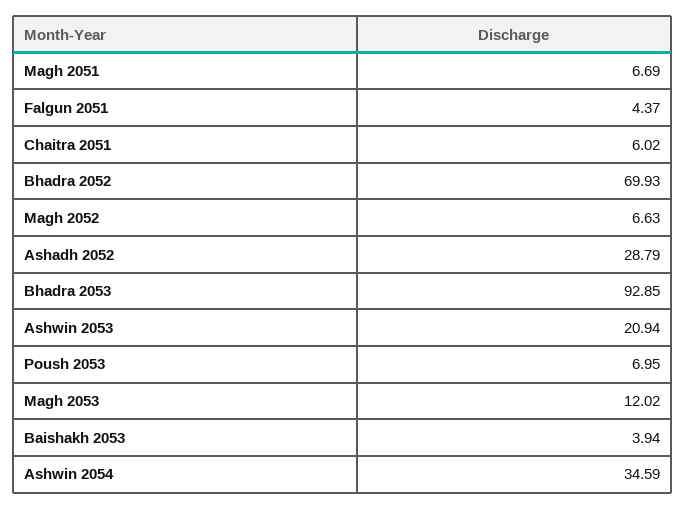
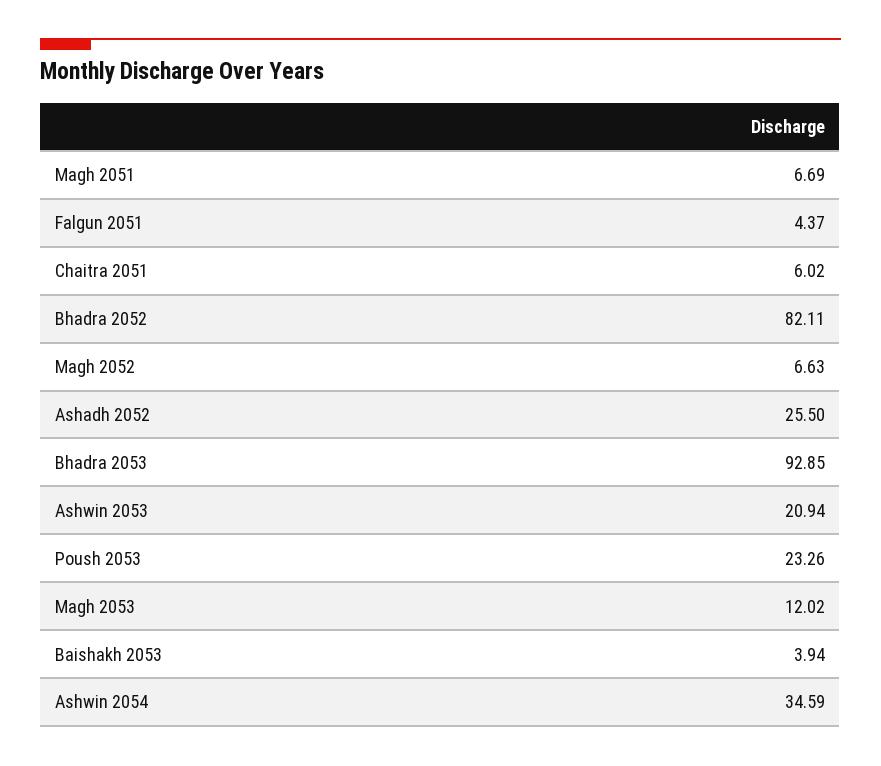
  {
    "Magh 2051": 6.69,
    "Falgun 2051": 4.37,
    "Chaitra 2051": 6.02,
-   "Bhadra 2052": 69.93,
+   "Bhadra 2052": 82.11,
    "Magh 2052": 6.63,
-   "Ashadh 2052": 28.79,
+   "Ashadh 2052": 25.5,
    "Bhadra 2053": 92.85,
    "Ashwin 2053": 20.94,
-   "Poush 2053": 6.95,
+   "Poush 2053": 23.26,
    "Magh 2053": 12.02,
    "Baishakh 2053": 3.94,
    "Ashwin 2054": 34.59
  }

